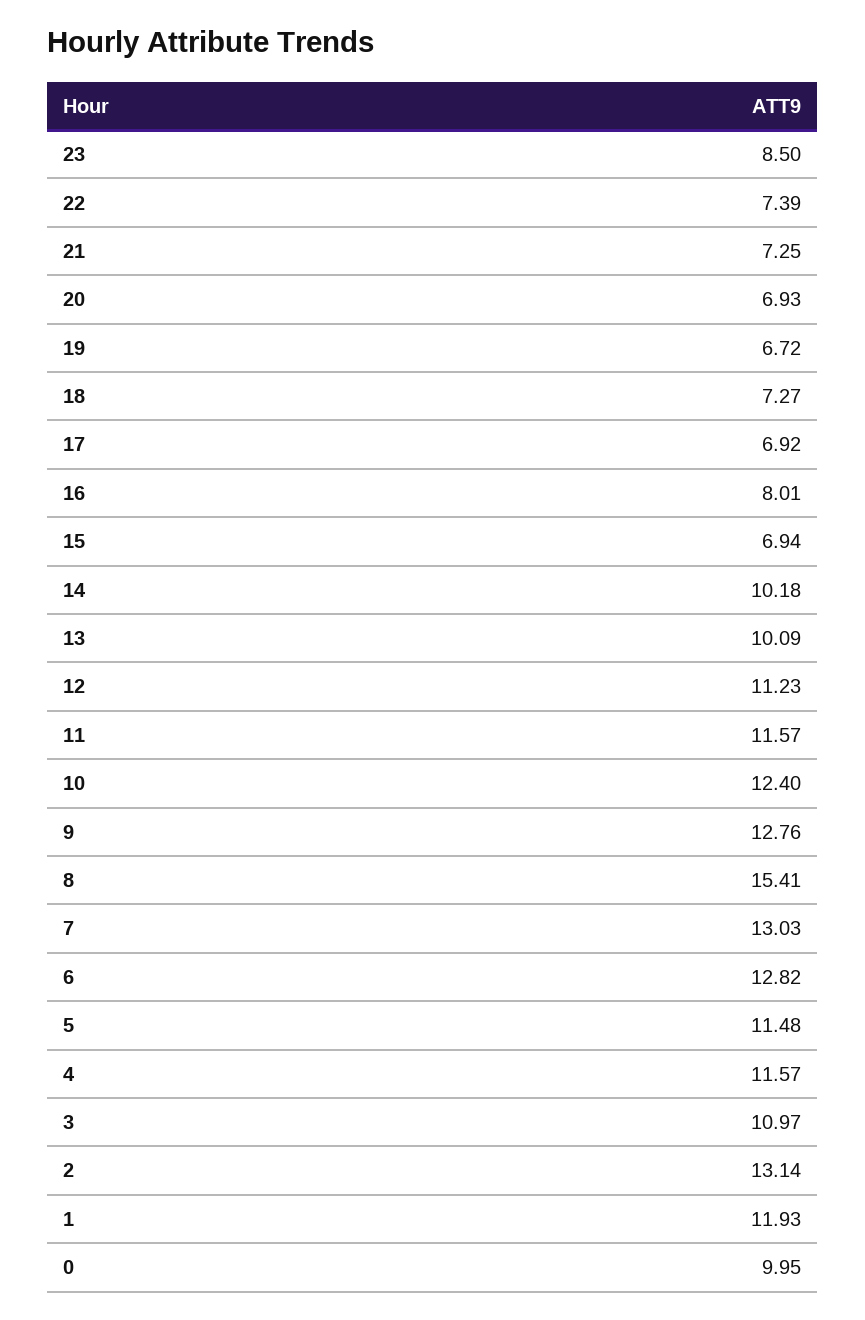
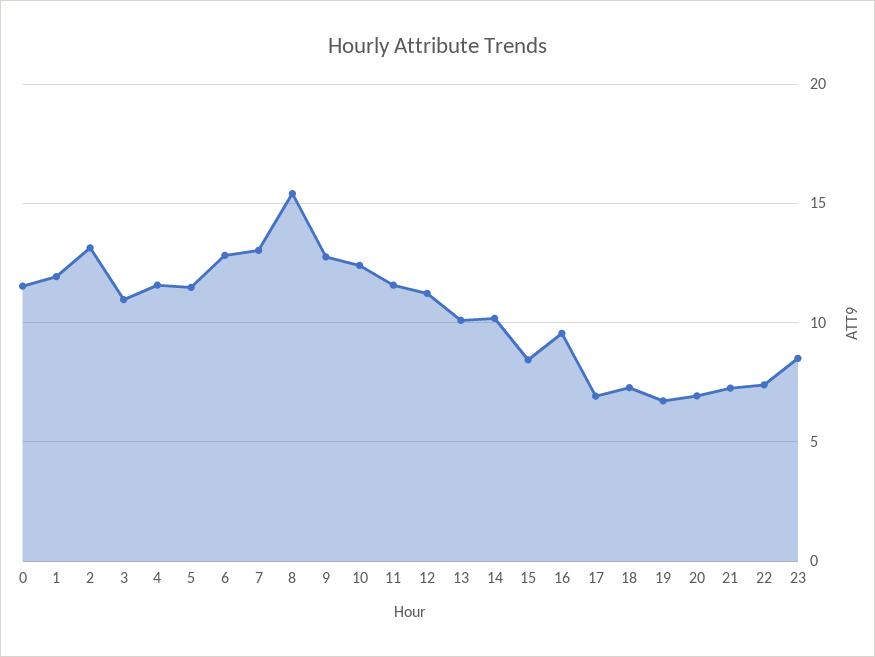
  {
    "23": 8.5,
    "22": 7.39,
    "21": 7.25,
    "20": 6.93,
    "19": 6.72,
    "18": 7.27,
    "17": 6.92,
-   "16": 8.01,
+   "16": 9.5,
-   "15": 6.94,
+   "15": 8.5,
    "14": 10.18,
    "13": 10.09,
    "12": 11.23,
    "11": 11.57,
    "10": 12.4,
    "9": 12.76,
    "8": 15.41,
    "7": 13.03,
    "6": 12.82,
    "5": 11.48,
    "4": 11.57,
    "3": 10.97,
    "2": 13.14,
    "1": 11.93,
-   "0": 9.95
+   "0": 11.5
  }

